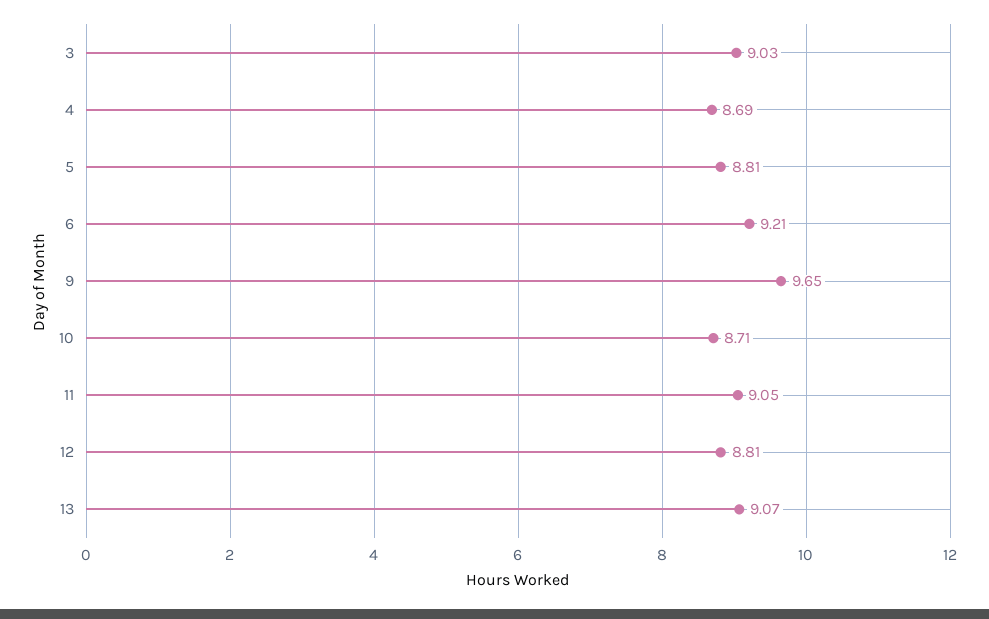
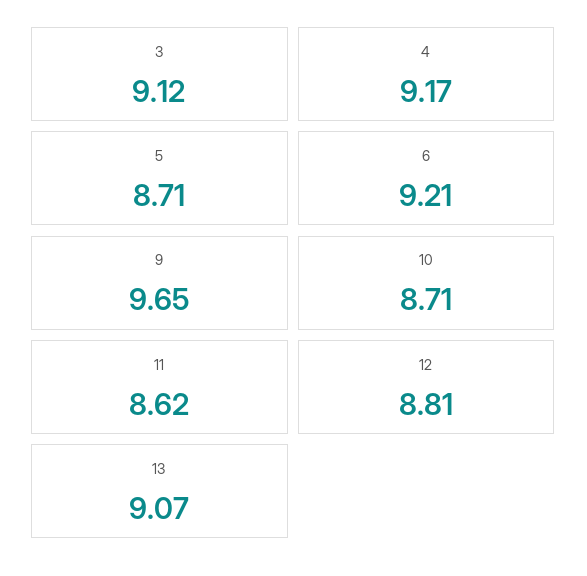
  {
-   "3": 9.03,
+   "3": 9.12,
-   "4": 8.69,
+   "4": 9.17,
-   "5": 8.81,
+   "5": 8.71,
    "6": 9.21,
    "9": 9.65,
    "10": 8.71,
-   "11": 9.05,
+   "11": 8.62,
    "12": 8.81,
    "13": 9.07
  }

